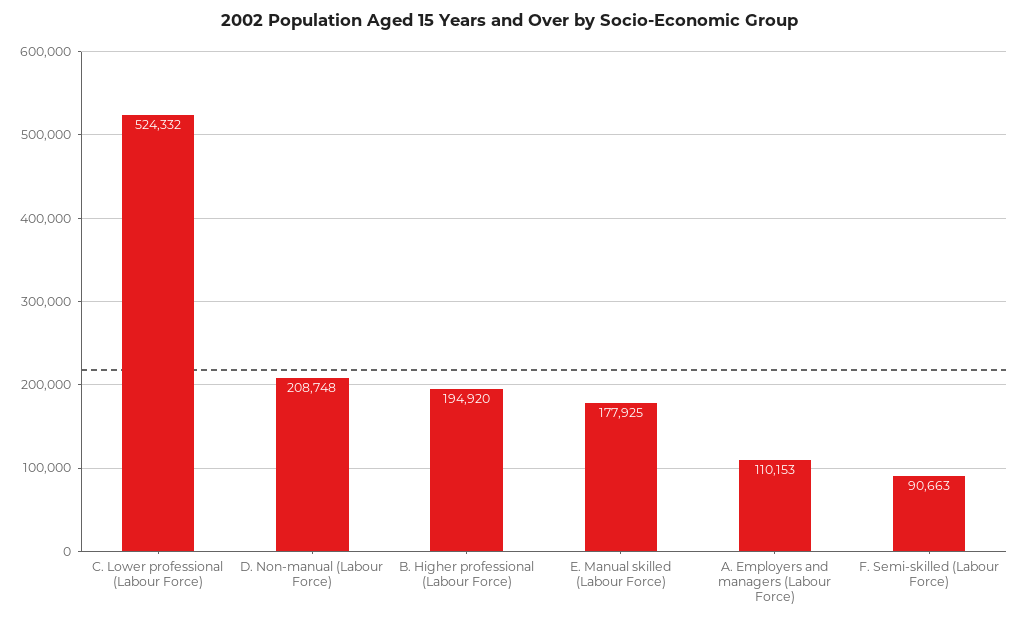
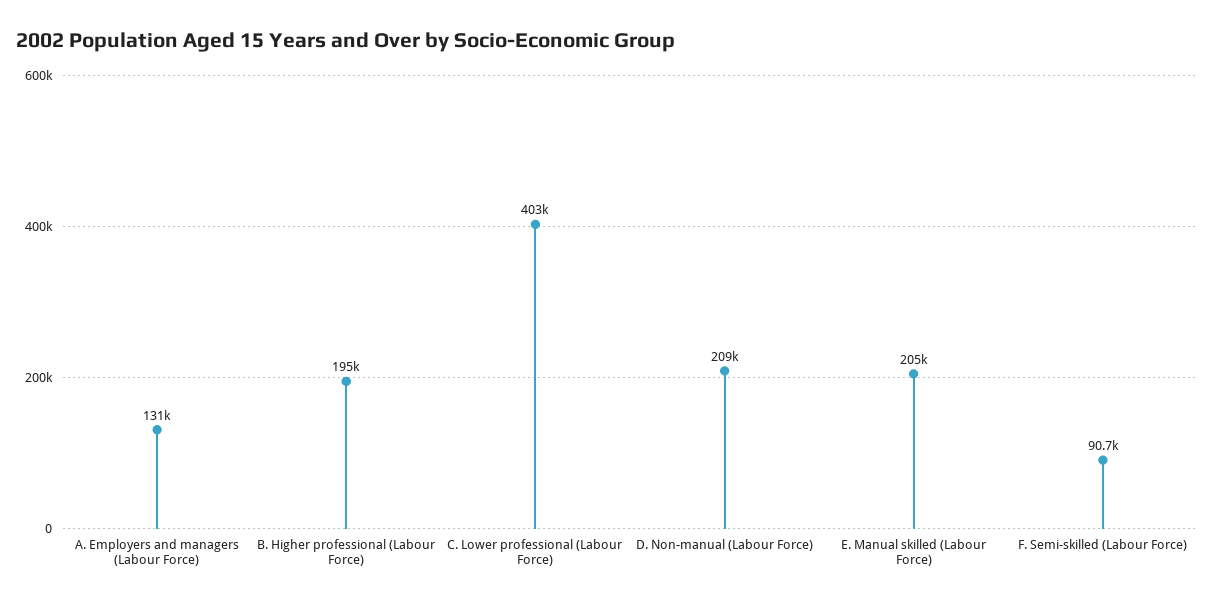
  {
-   "C. Lower professional (Labour Force)": 524332,
+   "C. Lower professional (Labour Force)": 403000,
    "D. Non-manual (Labour Force)": 208748,
    "B. Higher professional (Labour Force)": 194920,
-   "E. Manual skilled (Labour Force)": 177925,
+   "E. Manual skilled (Labour Force)": 205000,
-   "A. Employers and managers (Labour Force)": 110153,
+   "A. Employers and managers (Labour Force)": 131000,
    "F. Semi-skilled (Labour Force)": 90663
  }

